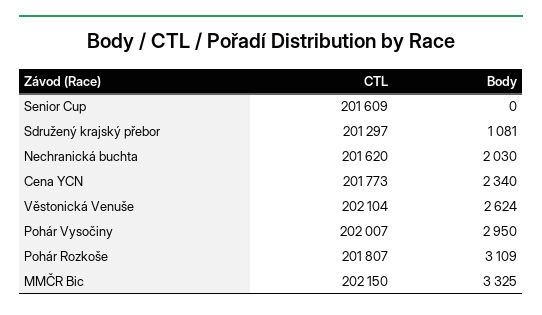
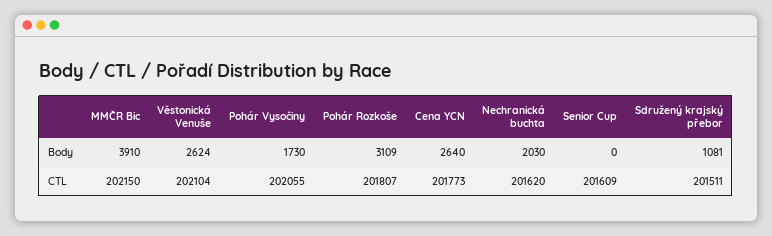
  {
    "CTL": {
      "Senior Cup": 201609,
-     "Sdružený krajský přebor": 201297,
+     "Sdružený krajský přebor": 201511,
      "Nechranická buchta": 201620,
      "Cena YCN": 201773,
      "Věstonická Venuše": 202104,
-     "Pohár Vysočiny": 202007,
+     "Pohár Vysočiny": 202055,
      "Pohár Rozkoše": 201807,
      "MMČR Bic": 202150
    },
    "Body": {
      "Senior Cup": 0,
      "Sdružený krajský přebor": 1081,
      "Nechranická buchta": 2030,
-     "Cena YCN": 2340,
+     "Cena YCN": 2640,
      "Věstonická Venuše": 2624,
-     "Pohár Vysočiny": 2950,
+     "Pohár Vysočiny": 1730,
      "Pohár Rozkoše": 3109,
-     "MMČR Bic": 3325
+     "MMČR Bic": 3910
    }
  }

